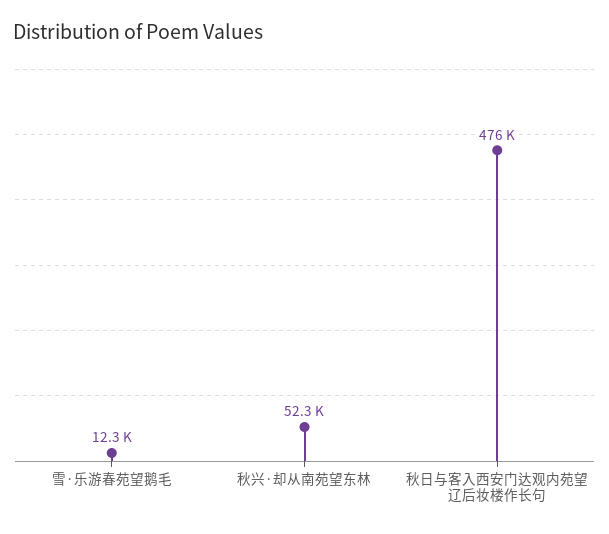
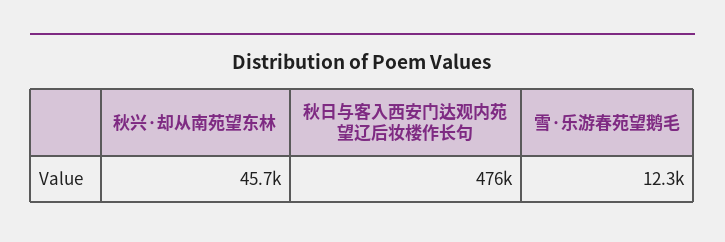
  {
    "雪·乐游春苑望鹅毛": 12300,
-   "秋兴·却从南苑望东林": 52300,
+   "秋兴·却从南苑望东林": 45700,
    "秋日与客入西安门达观内苑望辽后妆楼作长句": 476000
  }

